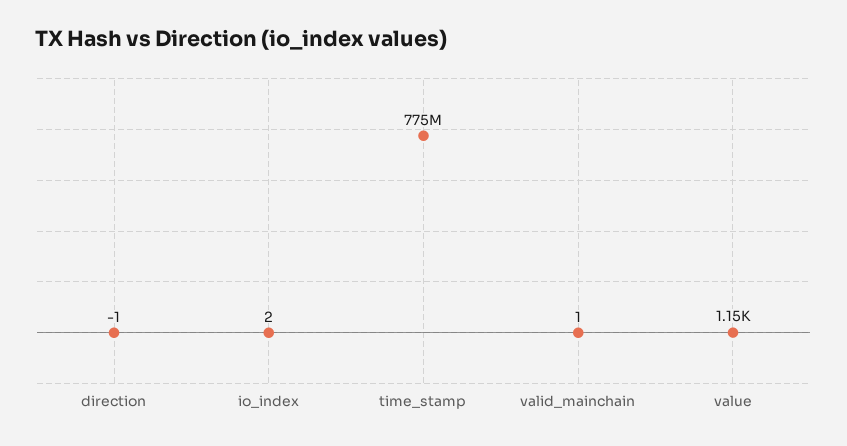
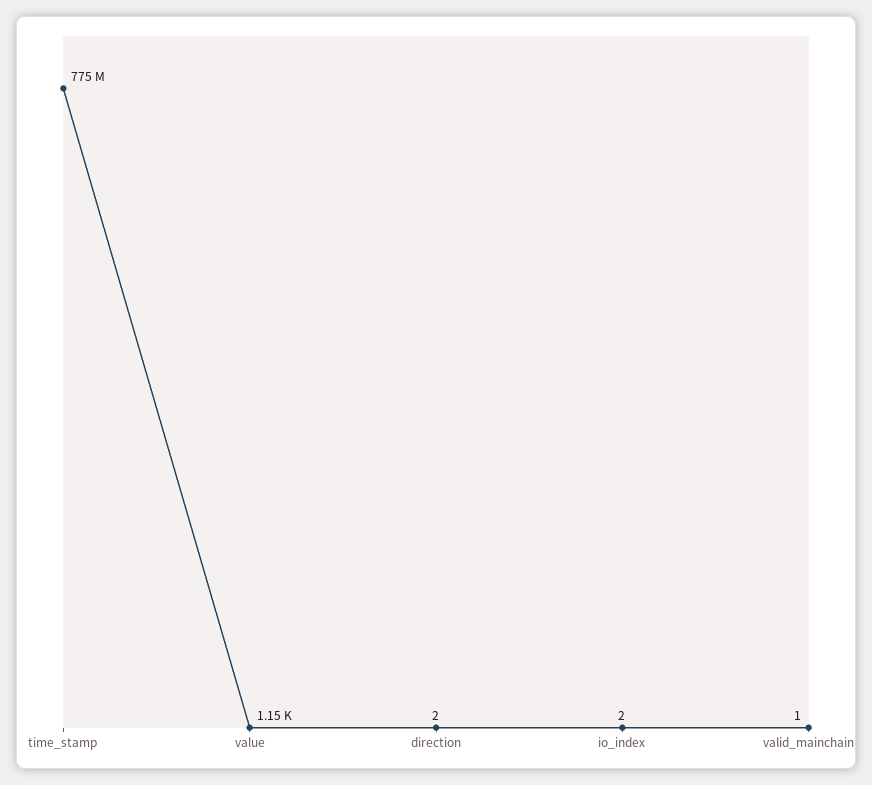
  {
-   "direction": -1,
+   "direction": 2,
    "io_index": 2,
    "time_stamp": 775000000,
    "valid_mainchain": 1,
    "value": 1150
  }

